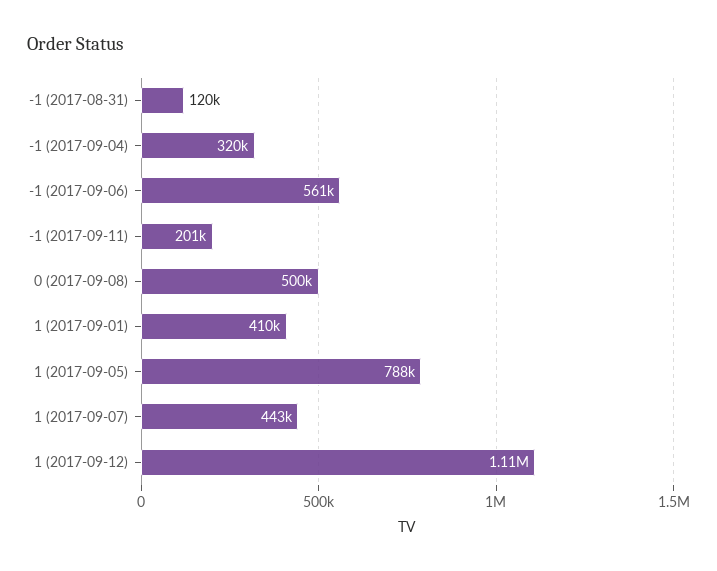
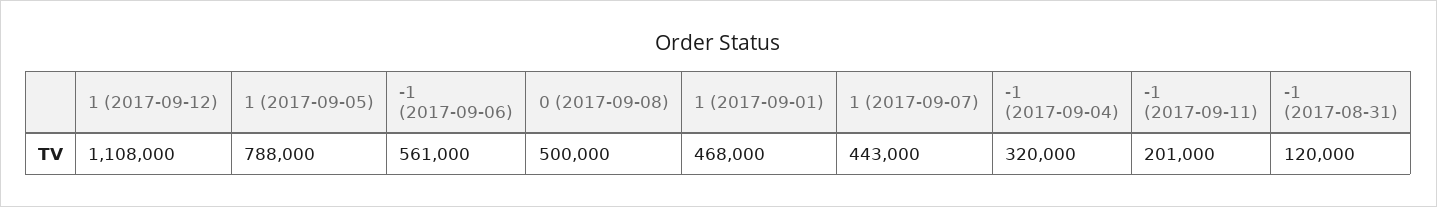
  {
    "-1 (2017-08-31)": 120000,
    "-1 (2017-09-04)": 320000,
    "-1 (2017-09-06)": 561000,
    "-1 (2017-09-11)": 201000,
    "0 (2017-09-08)": 500000,
-   "1 (2017-09-01)": 410000,
+   "1 (2017-09-01)": 468000,
    "1 (2017-09-05)": 788000,
    "1 (2017-09-07)": 443000,
    "1 (2017-09-12)": 1108000
  }

